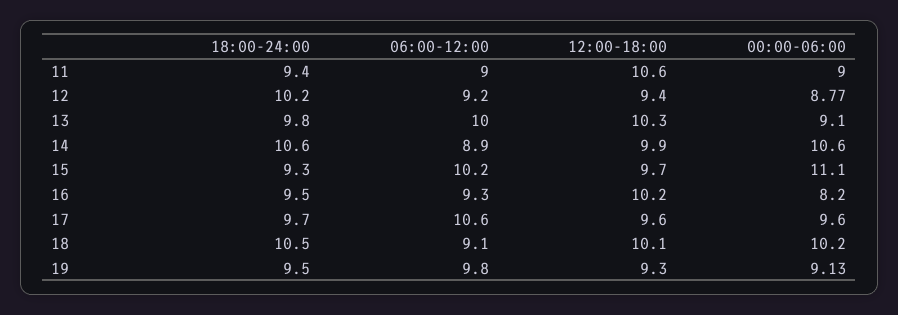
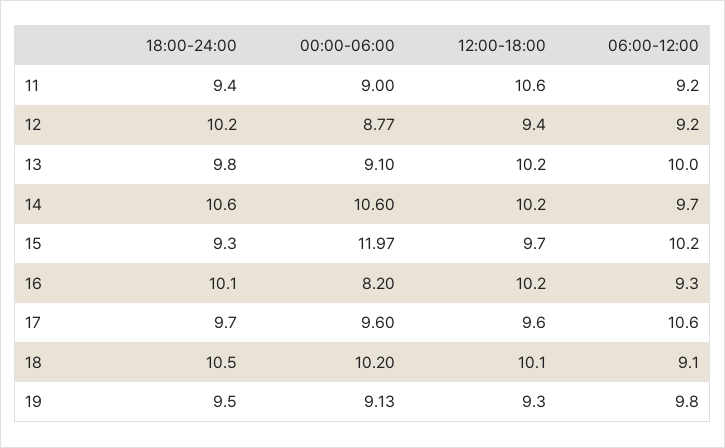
  {
    "18:00-24:00": {
      "11": 9.4,
      "12": 10.2,
      "13": 9.8,
      "14": 10.6,
      "15": 9.3,
-     "16": 9.5,
+     "16": 10.1,
      "17": 9.7,
      "18": 10.5,
      "19": 9.5
    },
    "06:00-12:00": {
-     "11": 9,
+     "11": 9.2,
      "12": 9.2,
      "13": 10,
-     "14": 8.9,
+     "14": 9.7,
      "15": 10.2,
      "16": 9.3,
      "17": 10.6,
      "18": 9.1,
      "19": 9.8
    },
    "12:00-18:00": {
      "11": 10.6,
      "12": 9.4,
-     "13": 10.3,
+     "13": 10.2,
-     "14": 9.9,
+     "14": 10.2,
      "15": 9.7,
      "16": 10.2,
      "17": 9.6,
      "18": 10.1,
      "19": 9.3
    },
    "00:00-06:00": {
      "11": 9,
      "12": 8.77,
      "13": 9.1,
      "14": 10.6,
-     "15": 11.1,
+     "15": 11.97,
      "16": 8.2,
      "17": 9.6,
      "18": 10.2,
      "19": 9.13
    }
  }

